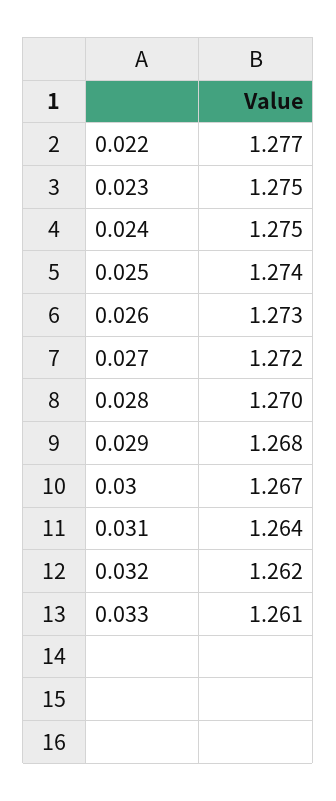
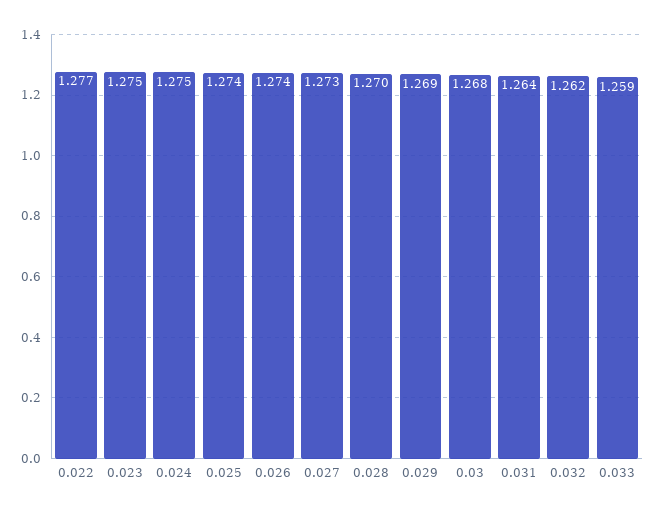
  {
    "0.022": 1.277,
    "0.023": 1.275,
    "0.024": 1.275,
    "0.025": 1.274,
-   "0.026": 1.273,
+   "0.026": 1.274,
-   "0.027": 1.272,
+   "0.027": 1.273,
    "0.028": 1.27,
-   "0.029": 1.268,
+   "0.029": 1.269,
-   "0.03": 1.267,
+   "0.03": 1.268,
    "0.031": 1.264,
    "0.032": 1.262,
-   "0.033": 1.261
+   "0.033": 1.259
  }

